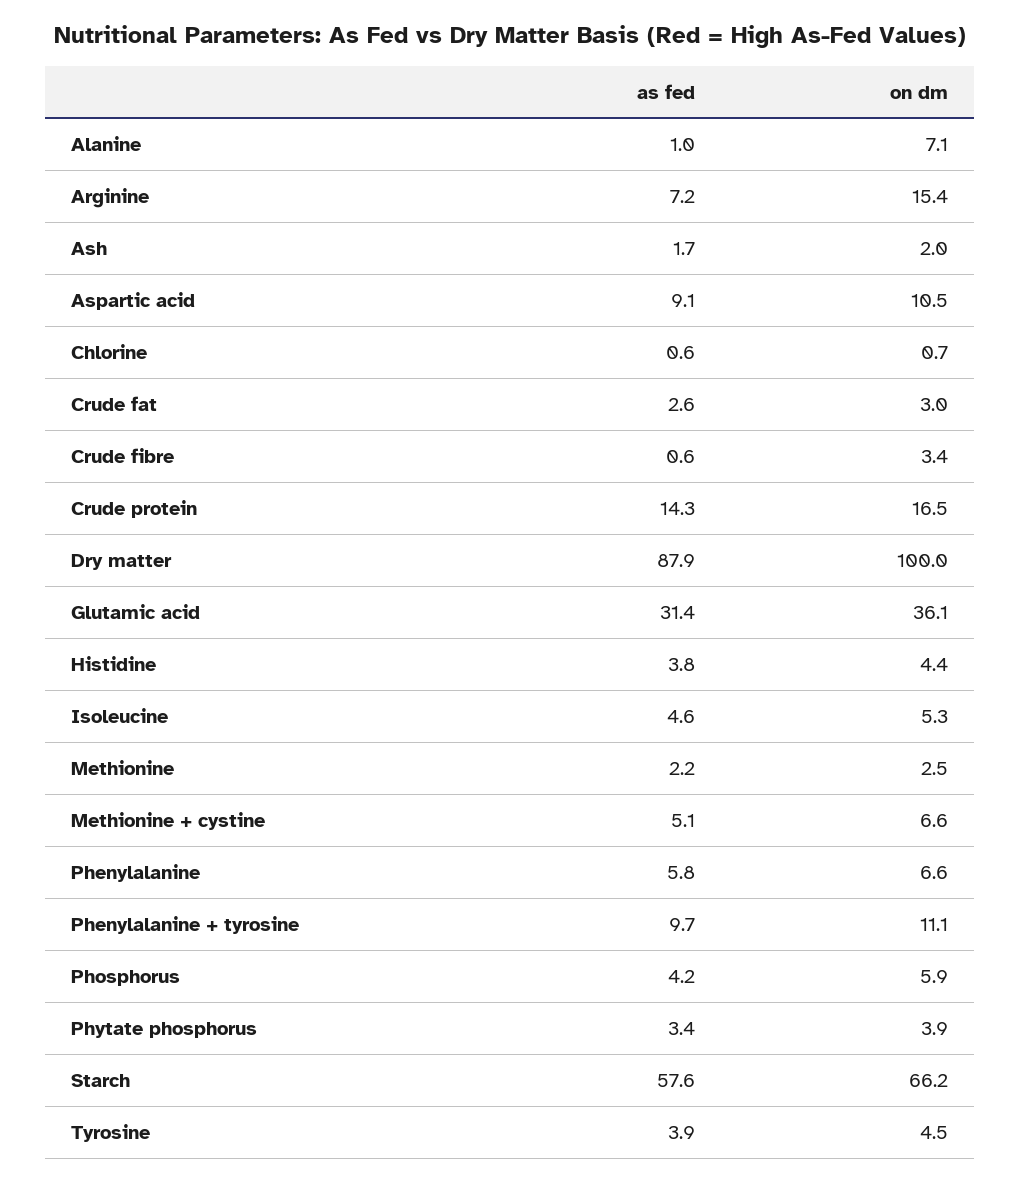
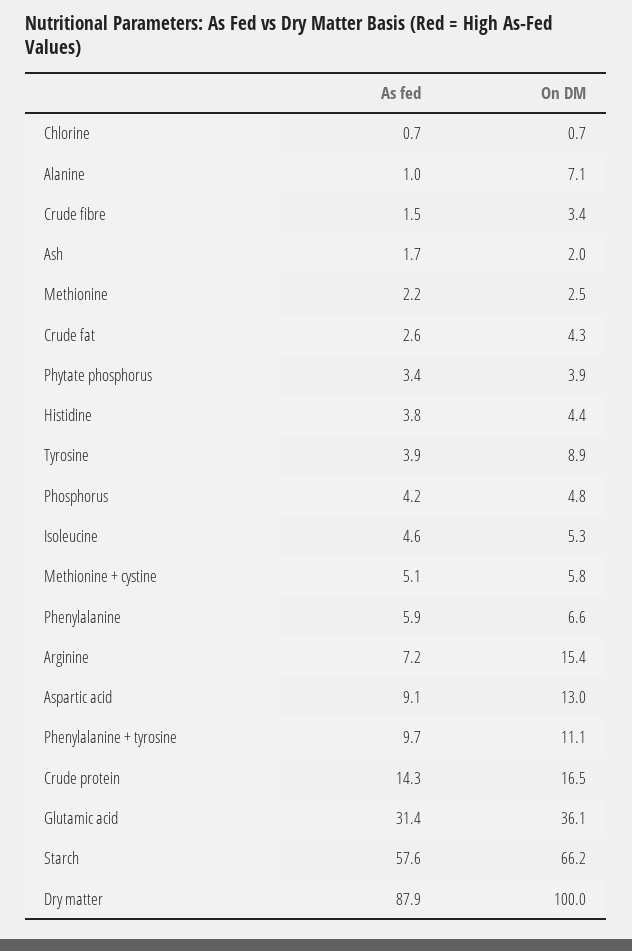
  {
    "as fed": {
      "Alanine": 1,
      "Arginine": 7.2,
      "Ash": 1.7,
      "Aspartic acid": 9.1,
-     "Chlorine": 0.6,
+     "Chlorine": 0.7,
      "Crude fat": 2.6,
-     "Crude fibre": 0.6,
+     "Crude fibre": 1.5,
      "Crude protein": 14.3,
      "Dry matter": 87.9,
      "Glutamic acid": 31.4,
      "Histidine": 3.8,
      "Isoleucine": 4.6,
      "Methionine": 2.2,
      "Methionine + cystine": 5.1,
-     "Phenylalanine": 5.8,
+     "Phenylalanine": 5.9,
      "Phenylalanine + tyrosine": 9.7,
      "Phosphorus": 4.2,
      "Phytate phosphorus": 3.4,
      "Starch": 57.6,
      "Tyrosine": 3.9
    },
    "on dm": {
      "Alanine": 7.1,
      "Arginine": 15.4,
      "Ash": 2,
-     "Aspartic acid": 10.5,
+     "Aspartic acid": 13,
      "Chlorine": 0.7,
-     "Crude fat": 3,
+     "Crude fat": 4.3,
      "Crude fibre": 3.4,
      "Crude protein": 16.5,
      "Dry matter": 100,
      "Glutamic acid": 36.1,
      "Histidine": 4.4,
      "Isoleucine": 5.3,
      "Methionine": 2.5,
-     "Methionine + cystine": 6.6,
+     "Methionine + cystine": 5.8,
      "Phenylalanine": 6.6,
      "Phenylalanine + tyrosine": 11.1,
-     "Phosphorus": 5.9,
+     "Phosphorus": 4.8,
      "Phytate phosphorus": 3.9,
      "Starch": 66.2,
-     "Tyrosine": 4.5
+     "Tyrosine": 8.9
    }
  }

